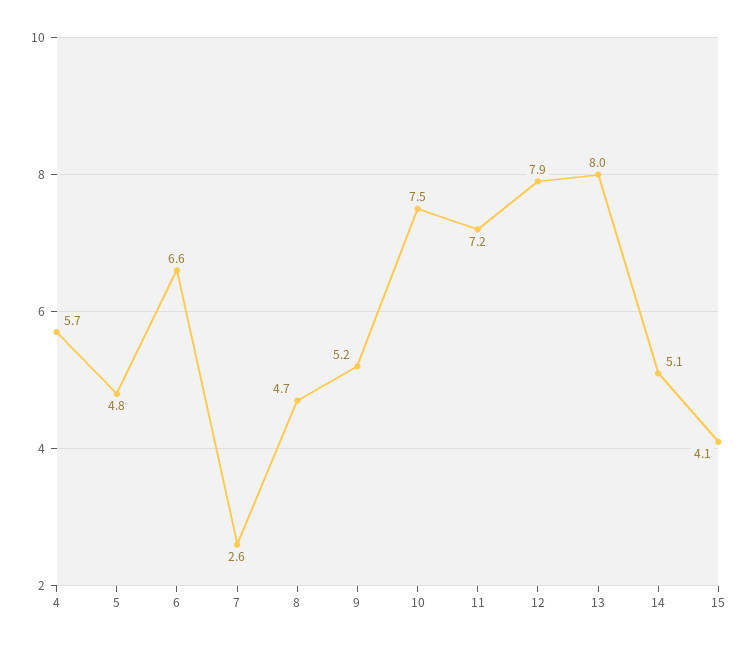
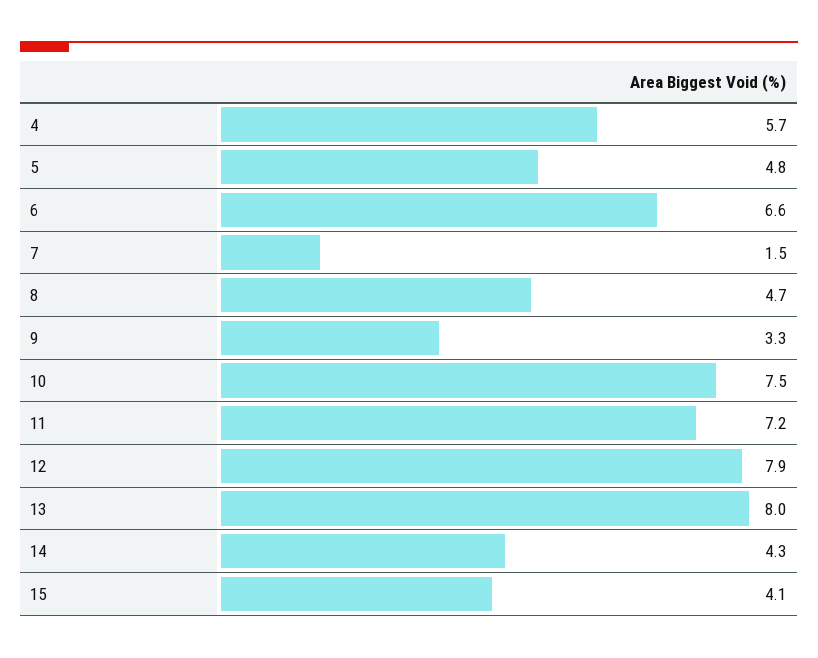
  {
    "4": 5.7,
    "5": 4.8,
    "6": 6.6,
-   "7": 2.6,
+   "7": 1.5,
    "8": 4.7,
-   "9": 5.2,
+   "9": 3.3,
    "10": 7.5,
    "11": 7.2,
    "12": 7.9,
    "13": 8,
-   "14": 5.1,
+   "14": 4.3,
    "15": 4.1
  }

